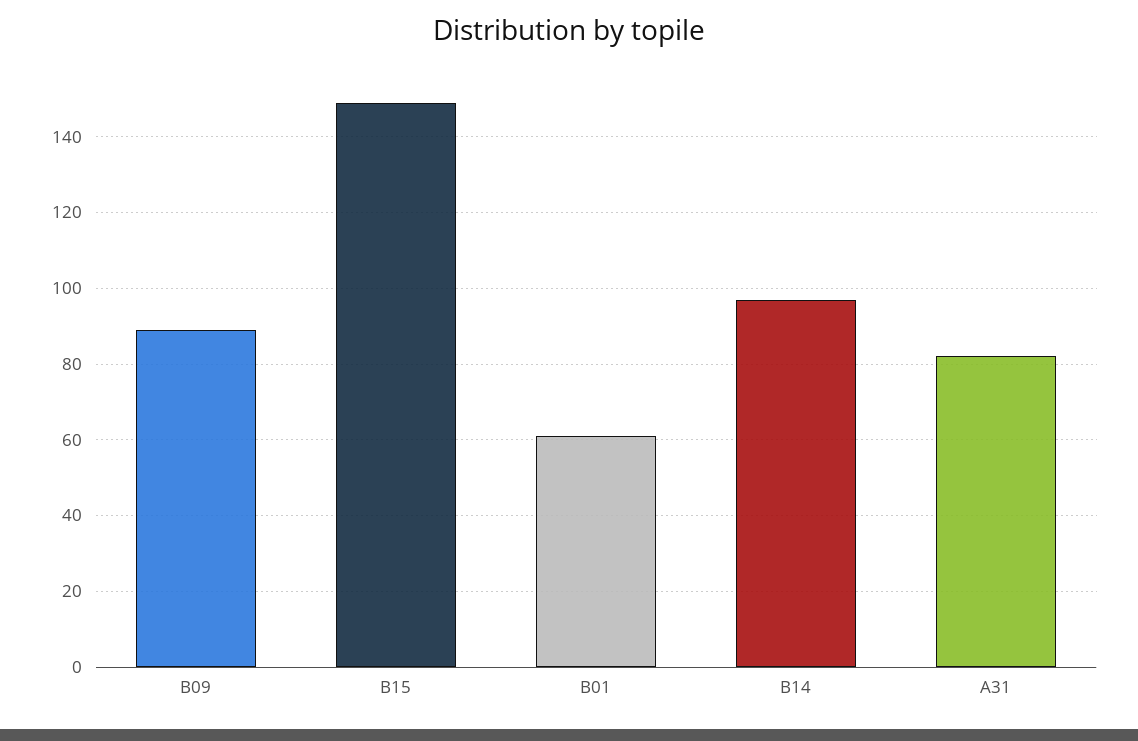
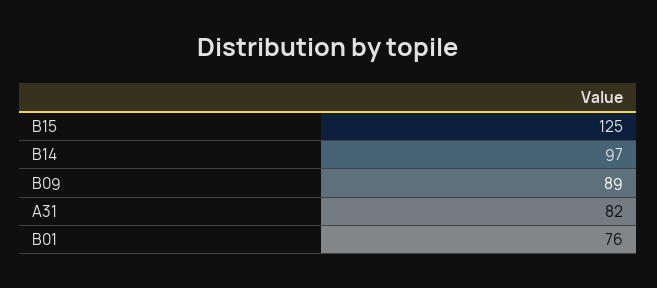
  {
    "B09": 89,
-   "B15": 150,
+   "B15": 125,
-   "B01": 60,
+   "B01": 76,
    "B14": 97,
    "A31": 82
  }

